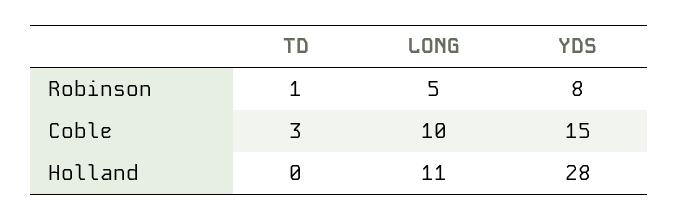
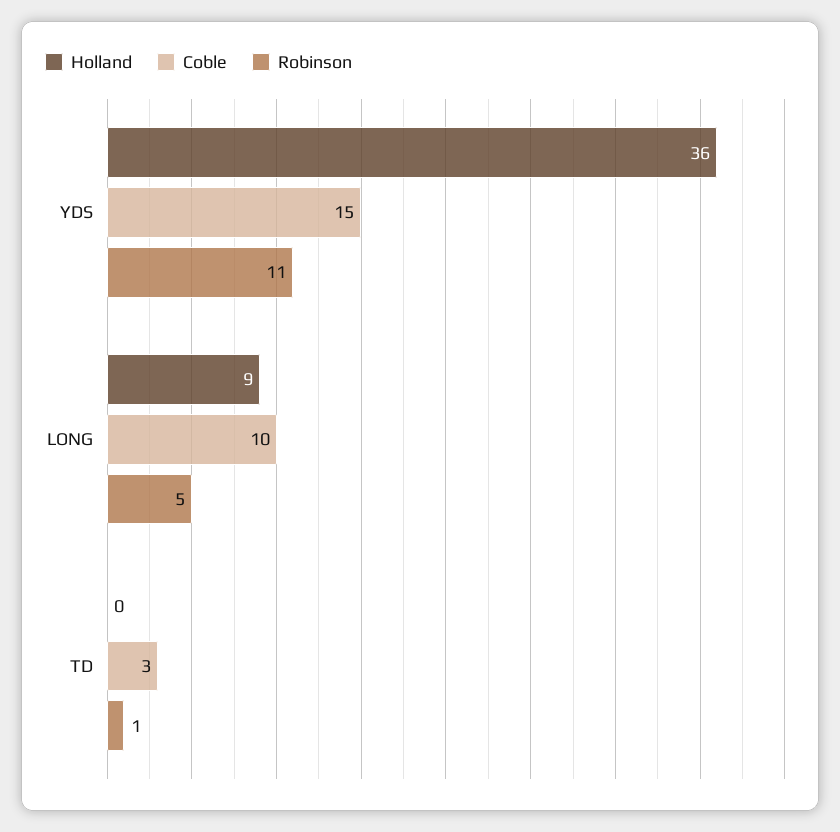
  {
    "Robinson": {
      "TD": 1,
      "LONG": 5,
-     "YDS": 8
+     "YDS": 11
    },
    "Coble": {
      "TD": 3,
      "LONG": 10,
      "YDS": 15
    },
    "Holland": {
      "TD": 0,
-     "LONG": 11,
+     "LONG": 9,
-     "YDS": 28
+     "YDS": 36
    }
  }

